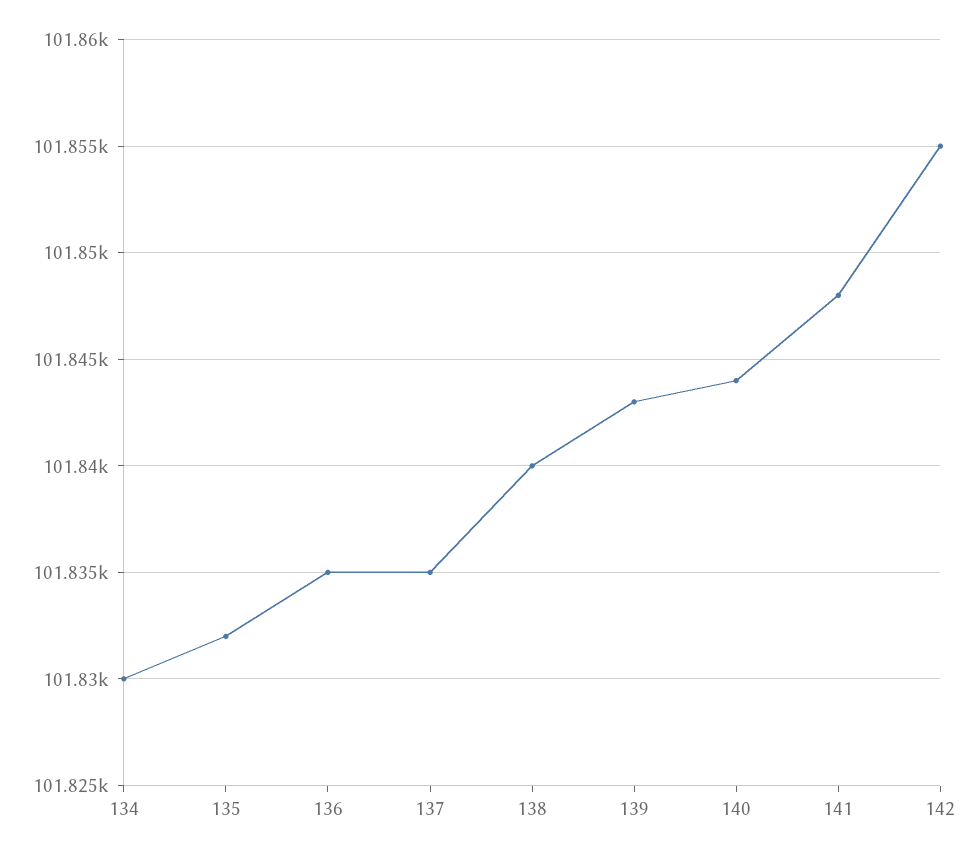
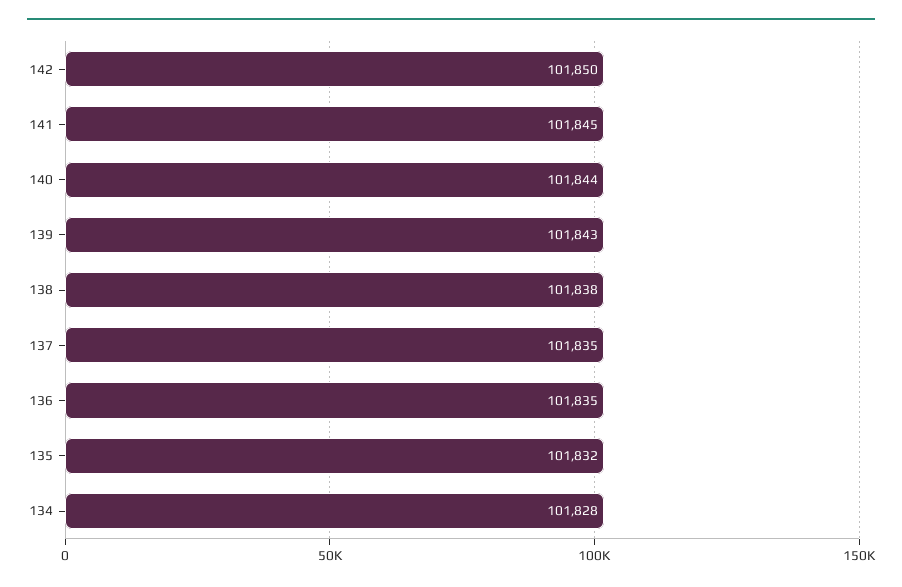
  {
-   "134": 101830,
+   "134": 101828,
    "135": 101832,
    "136": 101835,
    "137": 101835,
-   "138": 101840,
+   "138": 101838,
    "139": 101843,
    "140": 101844,
-   "141": 101848,
+   "141": 101845,
-   "142": 101855
+   "142": 101850
  }

